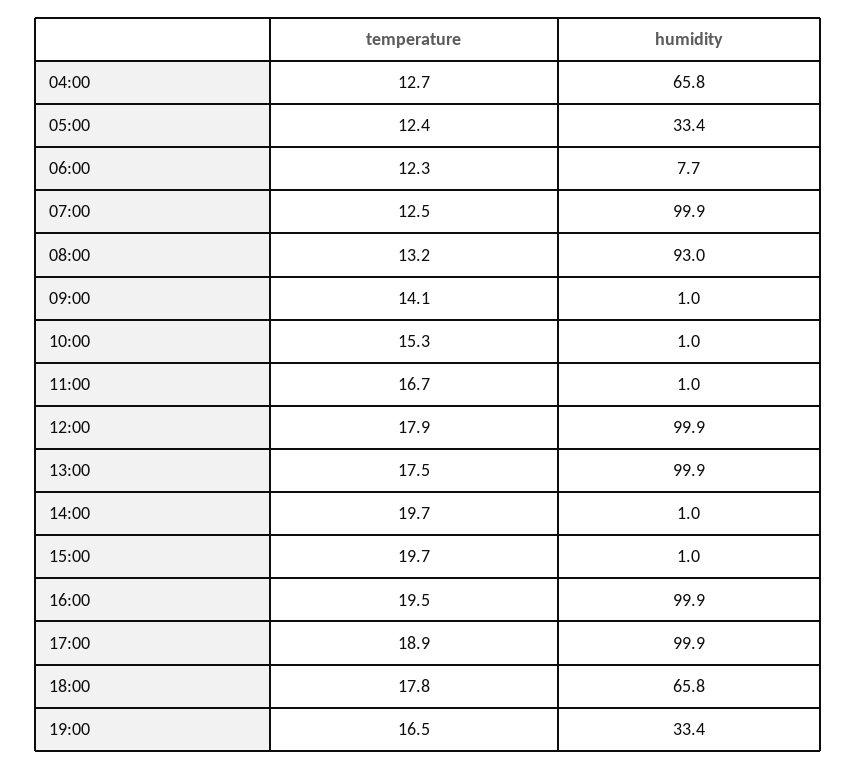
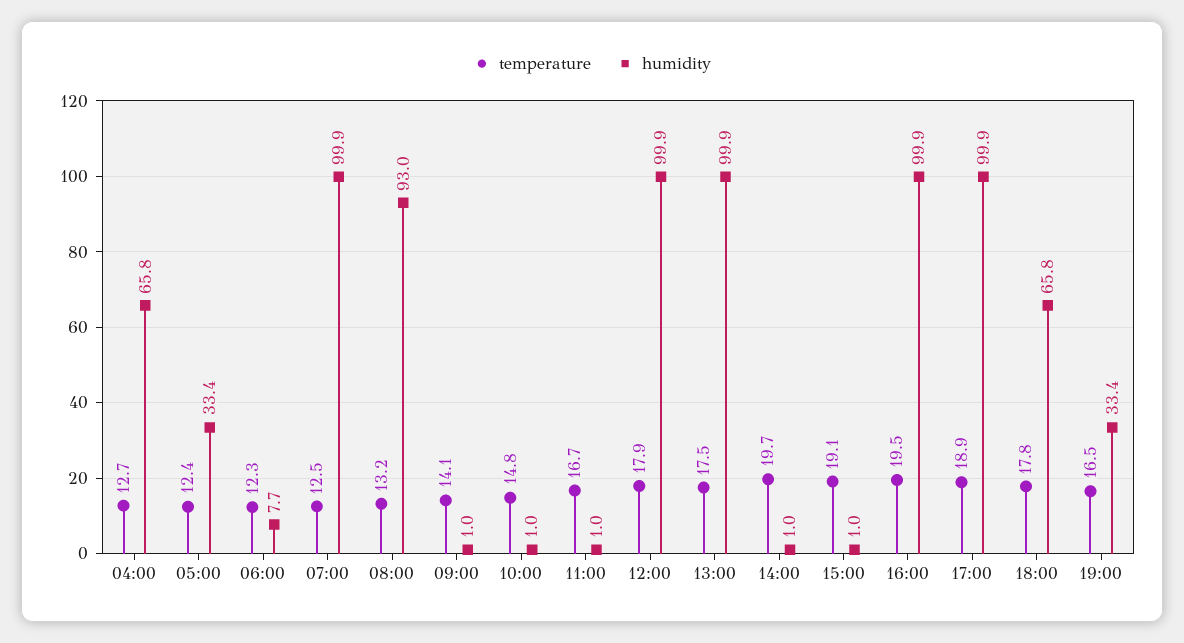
  {
    "temperature": {
      "04:00": 12.7,
      "05:00": 12.4,
      "06:00": 12.3,
      "07:00": 12.5,
      "08:00": 13.2,
      "09:00": 14.1,
-     "10:00": 15.3,
+     "10:00": 14.8,
      "11:00": 16.7,
      "12:00": 17.9,
      "13:00": 17.5,
      "14:00": 19.7,
-     "15:00": 19.7,
+     "15:00": 19.1,
      "16:00": 19.5,
      "17:00": 18.9,
      "18:00": 17.8,
      "19:00": 16.5
    },
    "humidity": {
      "04:00": 65.8,
      "05:00": 33.4,
      "06:00": 7.7,
      "07:00": 99.9,
      "08:00": 93,
      "09:00": 1,
      "10:00": 1,
      "11:00": 1,
      "12:00": 99.9,
      "13:00": 99.9,
      "14:00": 1,
      "15:00": 1,
      "16:00": 99.9,
      "17:00": 99.9,
      "18:00": 65.8,
      "19:00": 33.4
    }
  }

